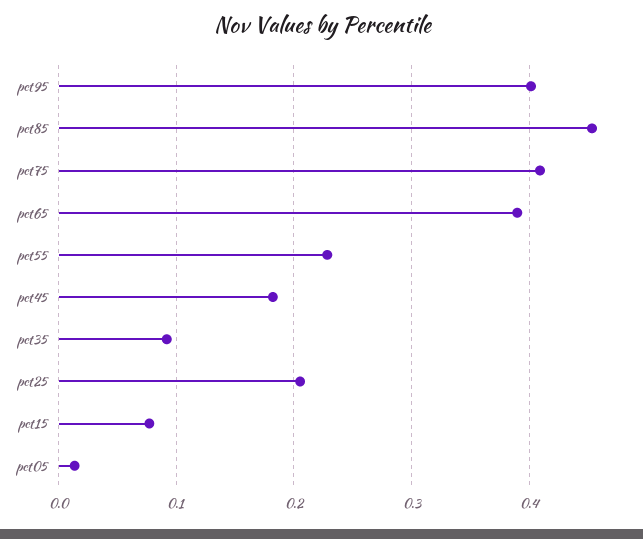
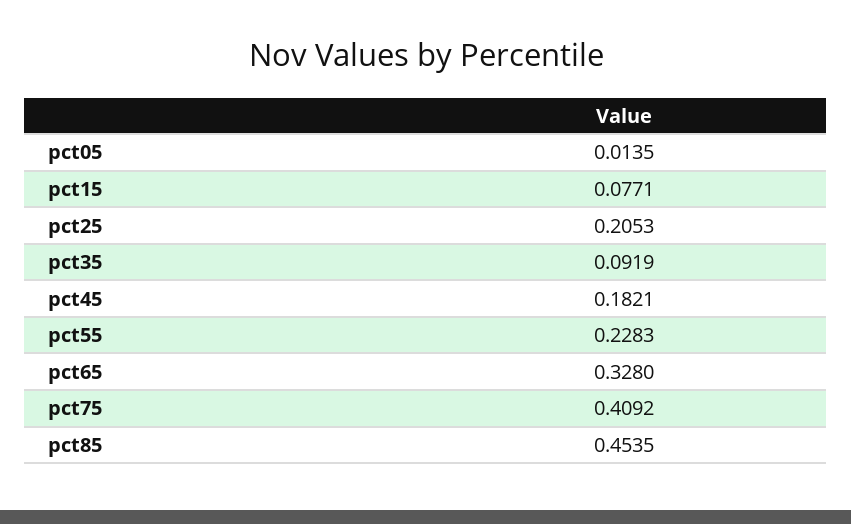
  {
-   "pct95": 0.4,
    "pct85": 0.4535,
    "pct75": 0.4092,
-   "pct65": 0.39,
+   "pct65": 0.328,
    "pct55": 0.2283,
    "pct45": 0.1821,
    "pct35": 0.0919,
    "pct25": 0.2053,
    "pct15": 0.0771,
    "pct05": 0.0135
  }

